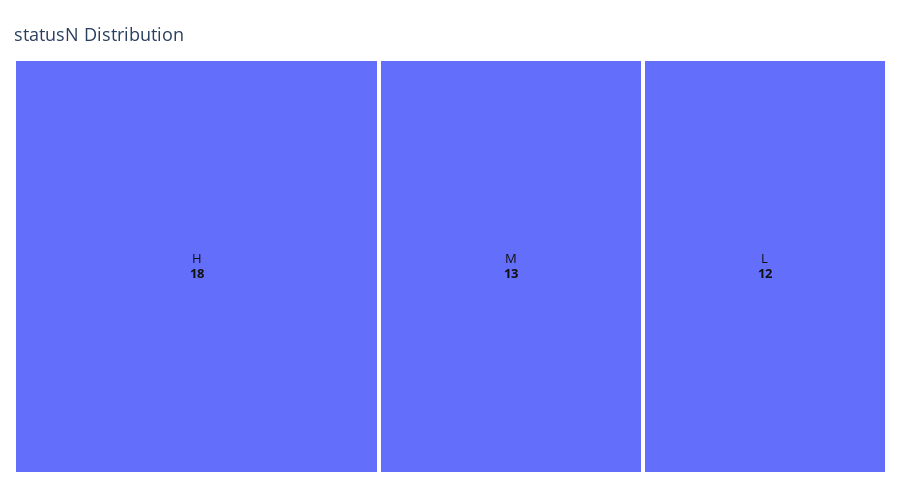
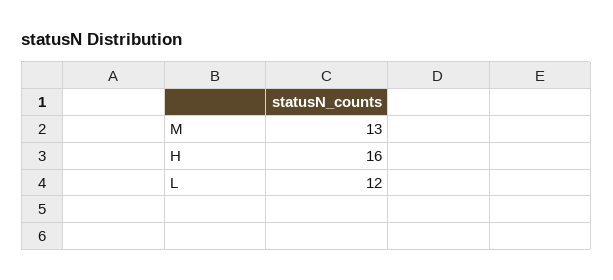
  {
-   "H": 18,
+   "H": 16,
    "M": 13,
    "L": 12
  }

